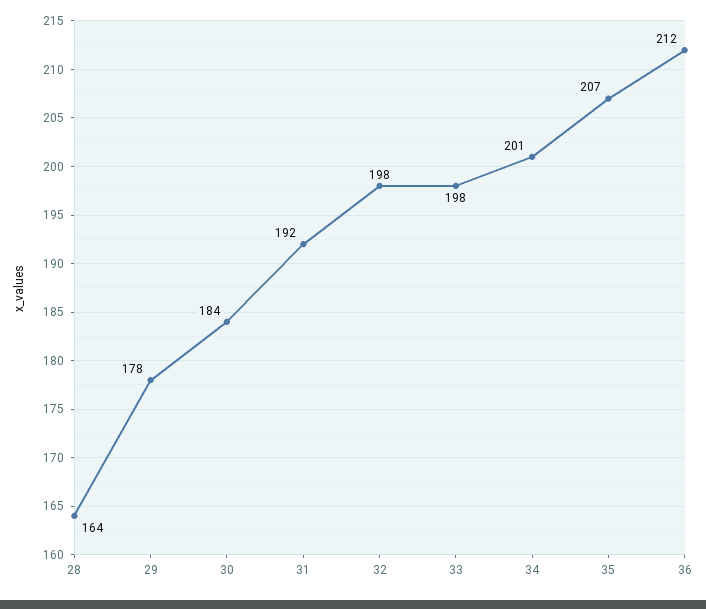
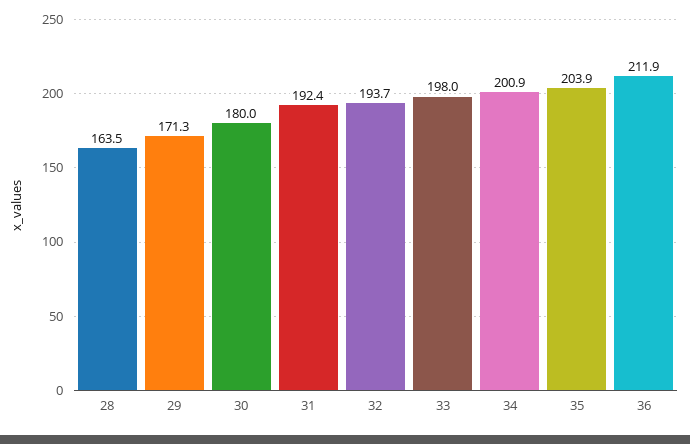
  {
    "28": 163.5,
-   "29": 178,
+   "29": 171.3,
-   "30": 184,
+   "30": 180,
    "31": 192.4,
-   "32": 198,
+   "32": 193.7,
    "33": 198,
    "34": 200.9,
-   "35": 207,
+   "35": 203.9,
    "36": 211.9
  }

